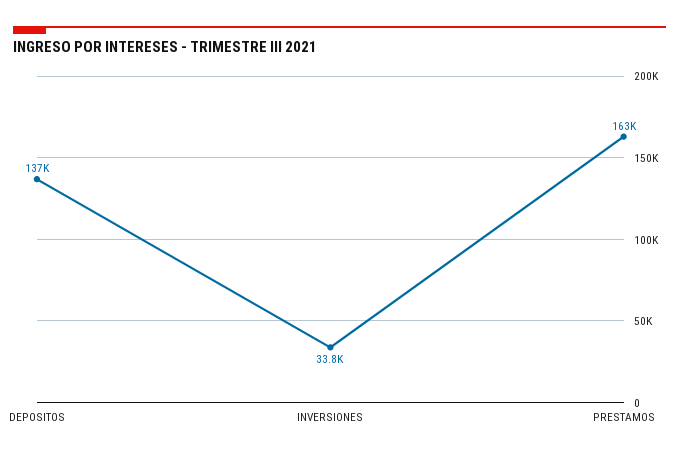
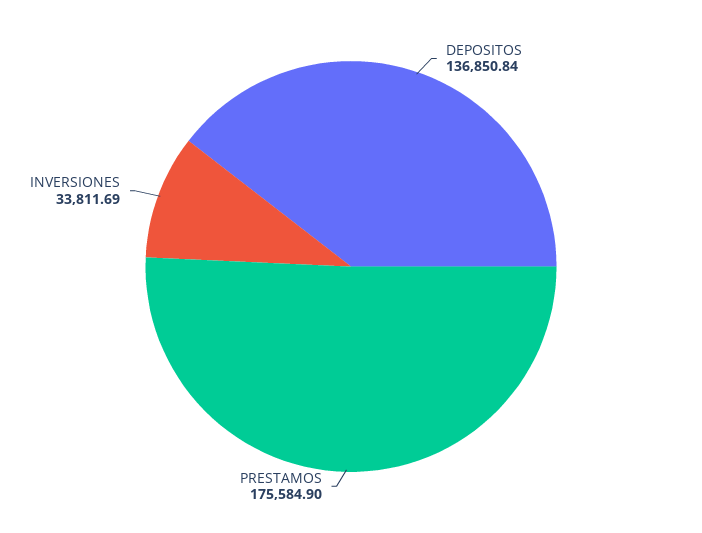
  {
    "DEPOSITOS": 136850.84,
    "INVERSIONES": 33811.69,
-   "PRESTAMOS": 163000
+   "PRESTAMOS": 175584.9
  }

